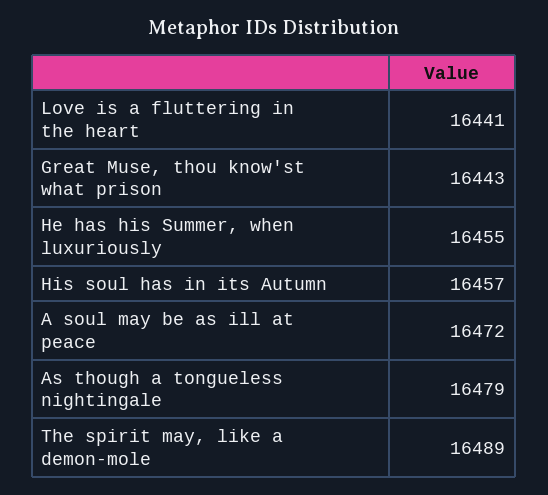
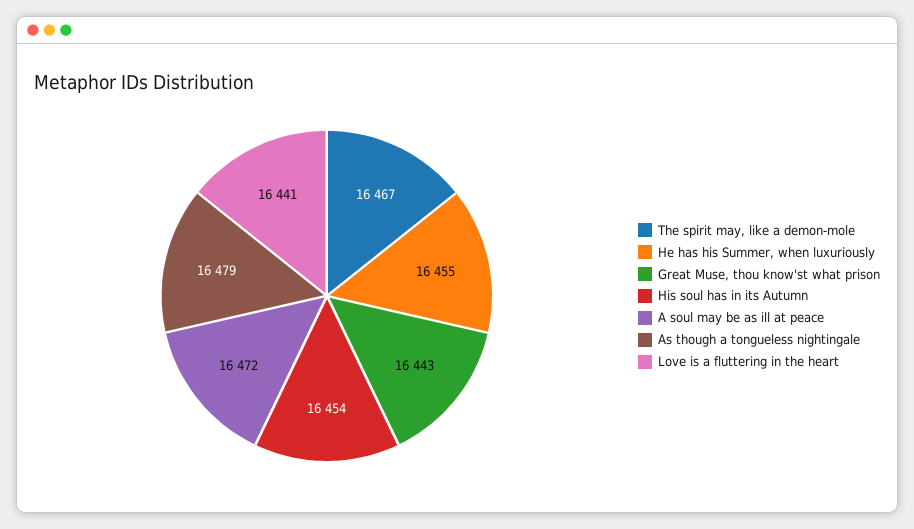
  {
    "Love is a fluttering in the heart": 16441,
    "Great Muse, thou know'st what prison": 16443,
    "He has his Summer, when luxuriously": 16455,
-   "His soul has in its Autumn": 16457,
+   "His soul has in its Autumn": 16454,
    "A soul may be as ill at peace": 16472,
    "As though a tongueless nightingale": 16479,
-   "The spirit may, like a demon-mole": 16489
+   "The spirit may, like a demon-mole": 16467
  }

